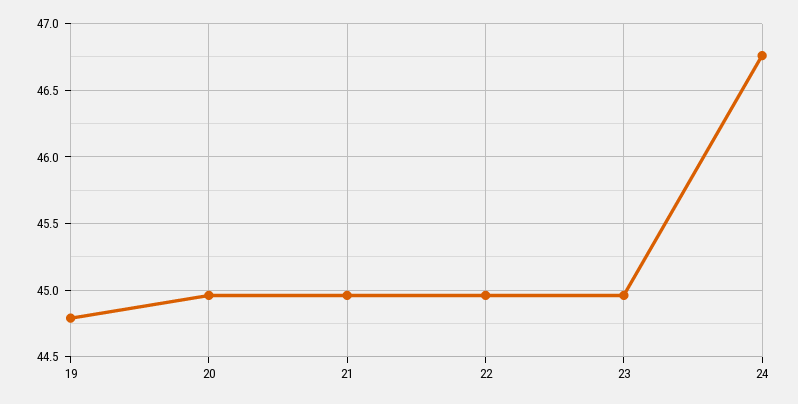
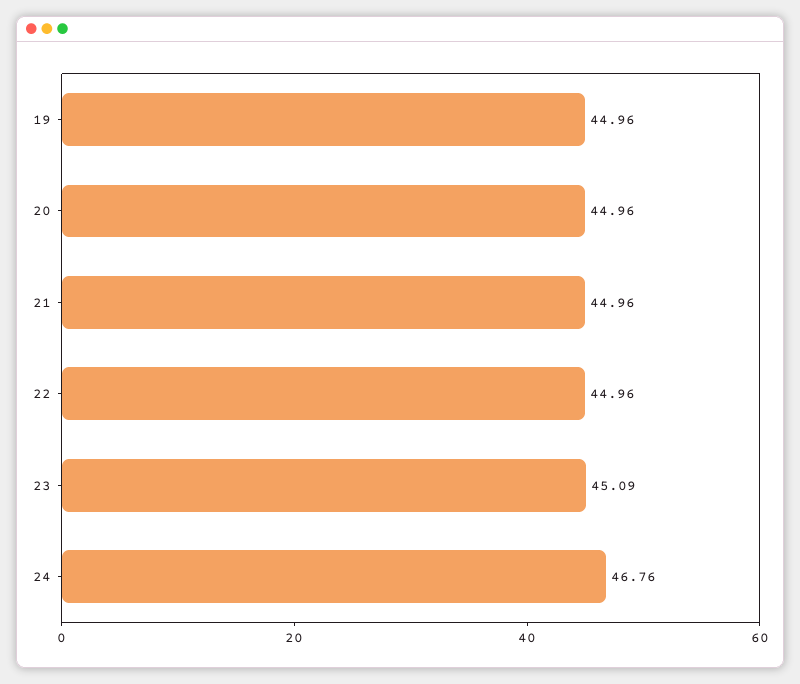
  {
-   "19": 44.8,
+   "19": 44.96,
    "20": 44.96,
    "21": 44.96,
    "22": 44.96,
-   "23": 44.95,
+   "23": 45.09,
    "24": 46.76
  }

